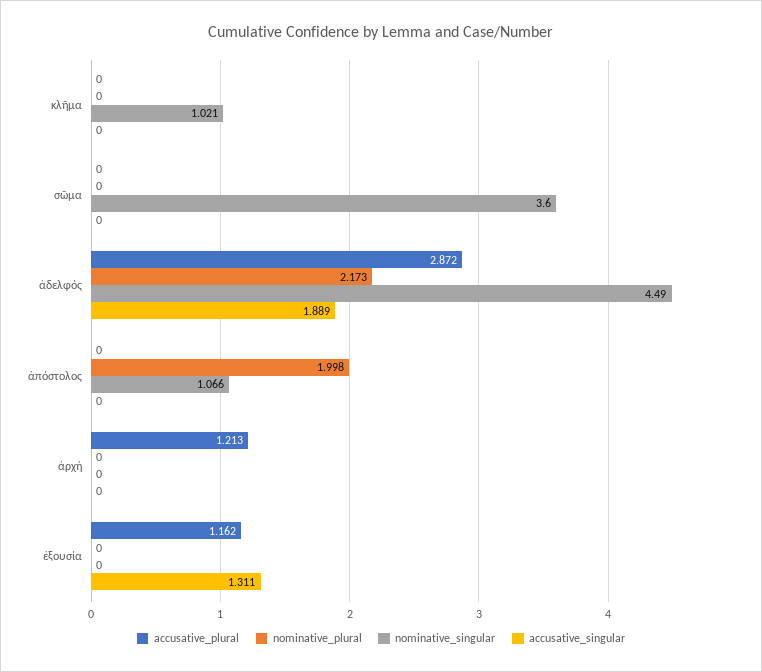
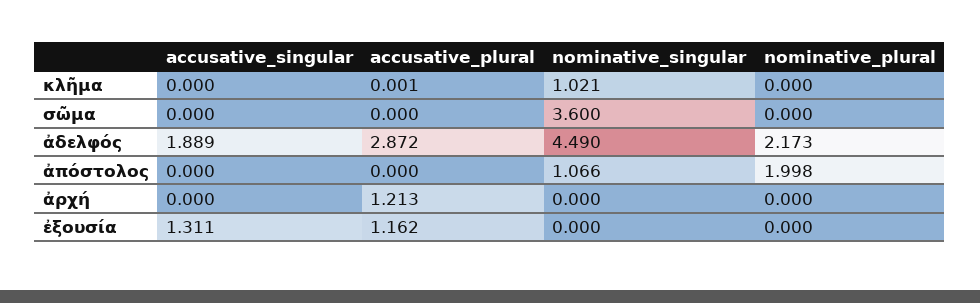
  {
    "accusative_plural": {
-     "κλῆμα": 0,
+     "κλῆμα": 0.001,
      "σῶμα": 0,
      "ἀδελφός": 2.872,
      "ἀπόστολος": 0,
      "ἀρχή": 1.213,
      "ἐξουσία": 1.162
    },
    "nominative_plural": {
      "κλῆμα": 0,
      "σῶμα": 0,
      "ἀδελφός": 2.173,
      "ἀπόστολος": 1.998,
      "ἀρχή": 0,
      "ἐξουσία": 0
    },
    "nominative_singular": {
      "κλῆμα": 1.021,
      "σῶμα": 3.6,
      "ἀδελφός": 4.49,
      "ἀπόστολος": 1.066,
      "ἀρχή": 0,
      "ἐξουσία": 0
    },
    "accusative_singular": {
      "κλῆμα": 0,
      "σῶμα": 0,
      "ἀδελφός": 1.889,
      "ἀπόστολος": 0,
      "ἀρχή": 0,
      "ἐξουσία": 1.311
    }
  }

